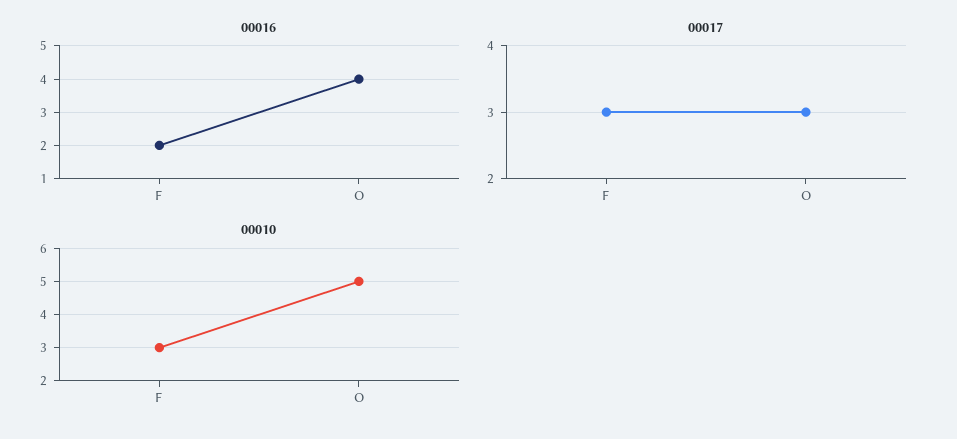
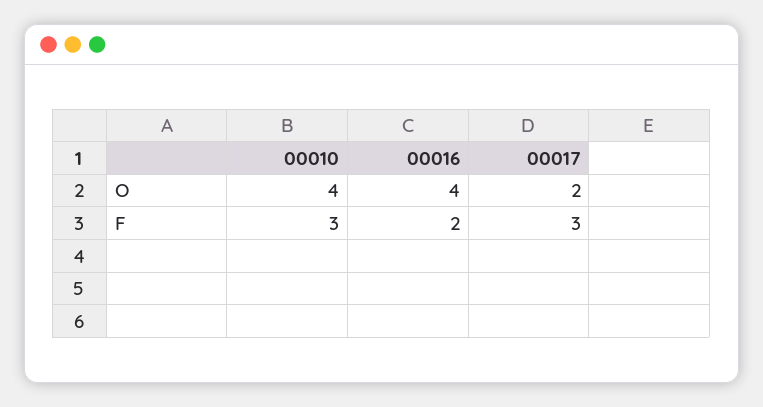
  {
    "00016": {
      "F": 2,
      "O": 4
    },
    "00017": {
      "F": 3,
-     "O": 3
+     "O": 2
    },
    "00010": {
      "F": 3,
-     "O": 5
+     "O": 4
    }
  }

